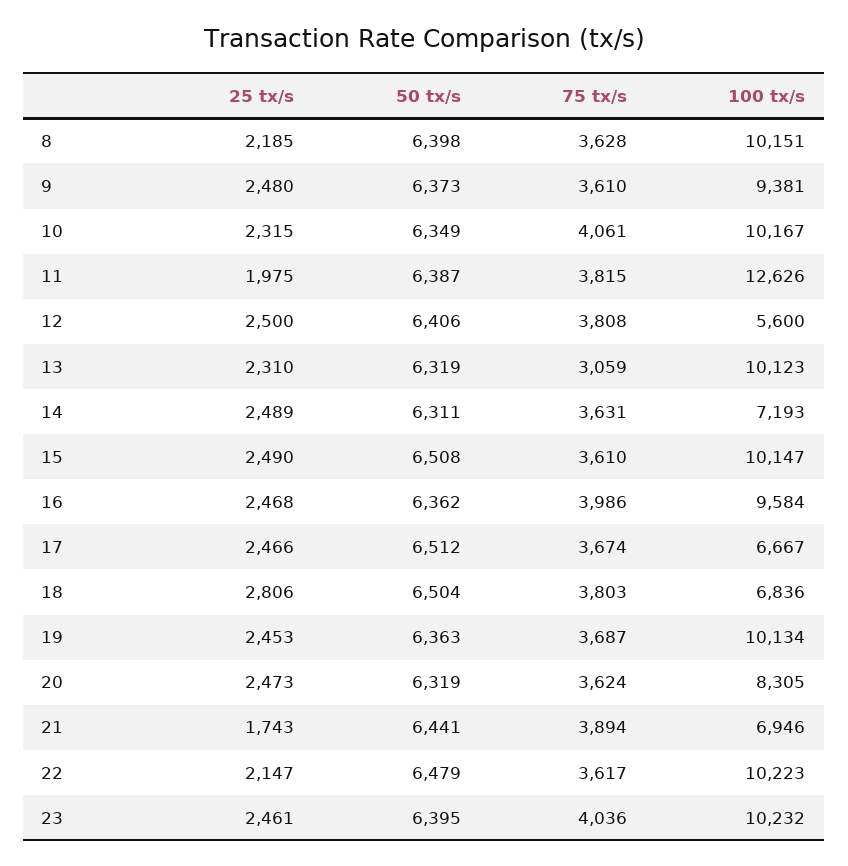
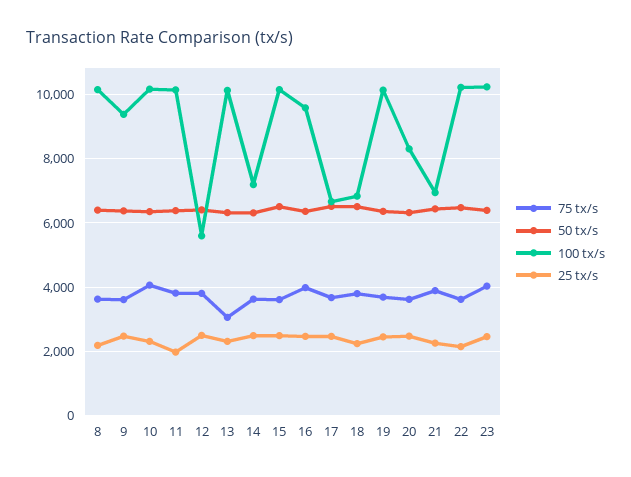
  {
    "25 tx/s": {
      "8": 2185,
      "9": 2480,
      "10": 2315,
      "11": 1975,
      "12": 2500,
      "13": 2310,
      "14": 2489,
      "15": 2490,
      "16": 2468,
      "17": 2466,
-     "18": 2806,
+     "18": 2200,
      "19": 2453,
      "20": 2473,
-     "21": 1743,
+     "21": 2200,
      "22": 2147,
      "23": 2461
    },
    "50 tx/s": {
      "8": 6398,
      "9": 6373,
      "10": 6349,
      "11": 6387,
      "12": 6406,
      "13": 6319,
      "14": 6311,
      "15": 6508,
      "16": 6362,
      "17": 6512,
      "18": 6504,
      "19": 6363,
      "20": 6319,
      "21": 6441,
      "22": 6479,
      "23": 6395
    },
    "75 tx/s": {
      "8": 3628,
      "9": 3610,
      "10": 4061,
      "11": 3815,
      "12": 3808,
      "13": 3059,
      "14": 3631,
      "15": 3610,
      "16": 3986,
      "17": 3674,
      "18": 3803,
      "19": 3687,
      "20": 3624,
      "21": 3894,
      "22": 3617,
      "23": 4036
    },
    "100 tx/s": {
      "8": 10151,
      "9": 9381,
      "10": 10167,
-     "11": 12626,
+     "11": 10200,
      "12": 5600,
      "13": 10123,
      "14": 7193,
      "15": 10147,
      "16": 9584,
      "17": 6667,
      "18": 6836,
      "19": 10134,
      "20": 8305,
      "21": 6946,
      "22": 10223,
      "23": 10232
    }
  }

